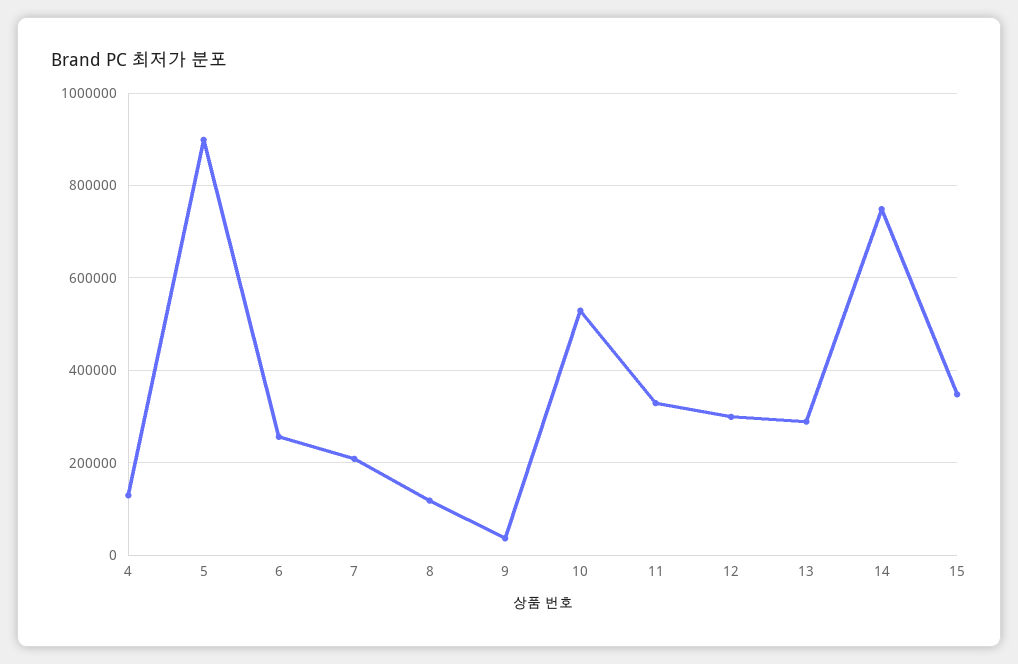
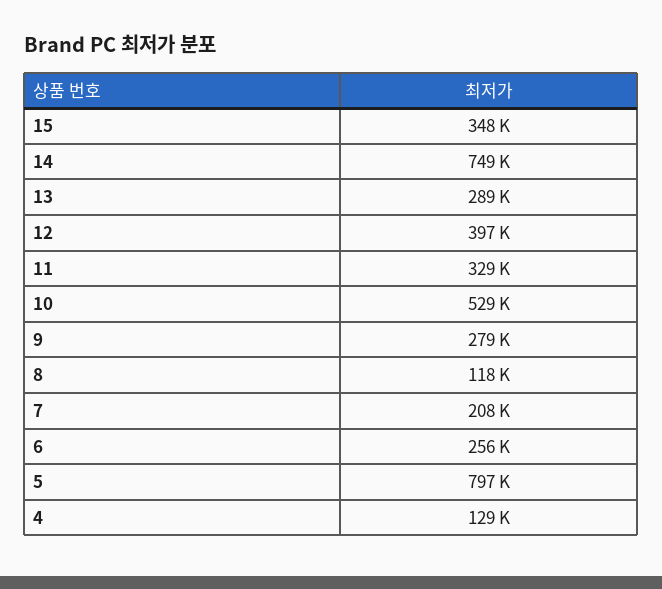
  {
    "4": 129000,
-   "5": 900000,
+   "5": 797000,
    "6": 256000,
    "7": 208000,
    "8": 118000,
-   "9": 40000,
+   "9": 279000,
    "10": 529000,
    "11": 329000,
-   "12": 300000,
+   "12": 397000,
    "13": 289000,
    "14": 749000,
    "15": 348000
  }

